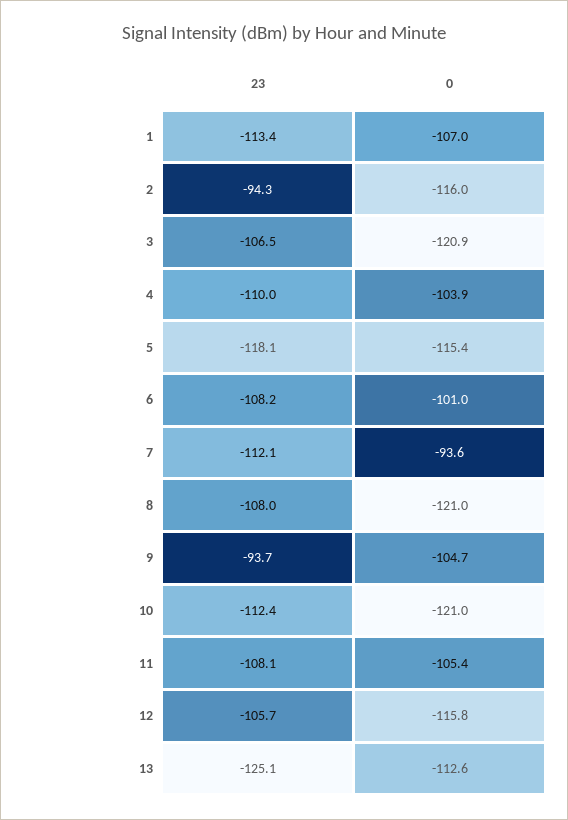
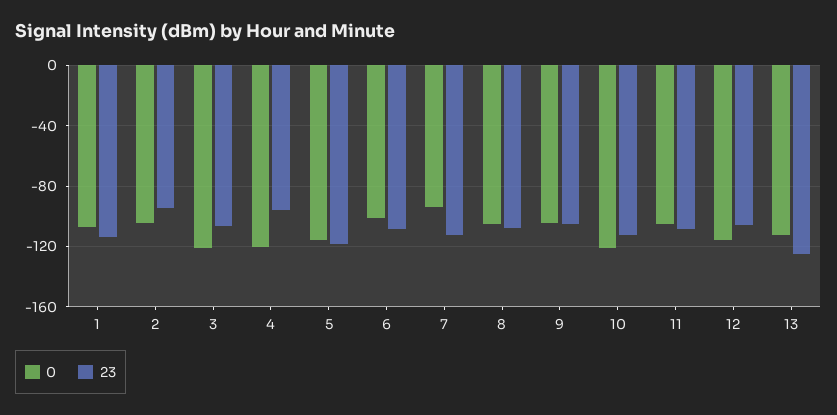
  {
    "23": {
      "1": -113.4,
      "2": -94.3,
      "3": -106.5,
-     "4": -110,
+     "4": -95,
      "5": -118.1,
      "6": -108.2,
      "7": -112.1,
      "8": -108,
-     "9": -93.7,
+     "9": -105,
      "10": -112.4,
      "11": -108.1,
      "12": -105.7,
      "13": -125.1
    },
    "0": {
      "1": -107,
-     "2": -116,
+     "2": -105,
      "3": -120.9,
-     "4": -103.9,
+     "4": -120,
      "5": -115.4,
      "6": -101,
      "7": -93.6,
-     "8": -121,
+     "8": -105,
      "9": -104.7,
      "10": -121,
      "11": -105.4,
      "12": -115.8,
      "13": -112.6
    }
  }

